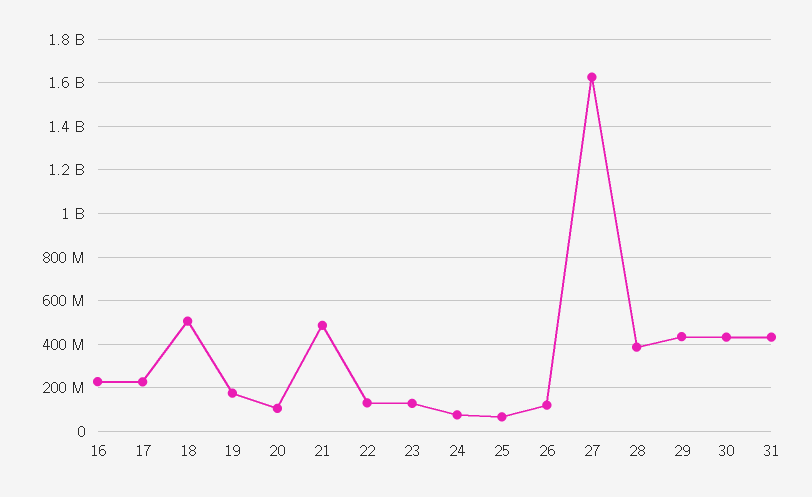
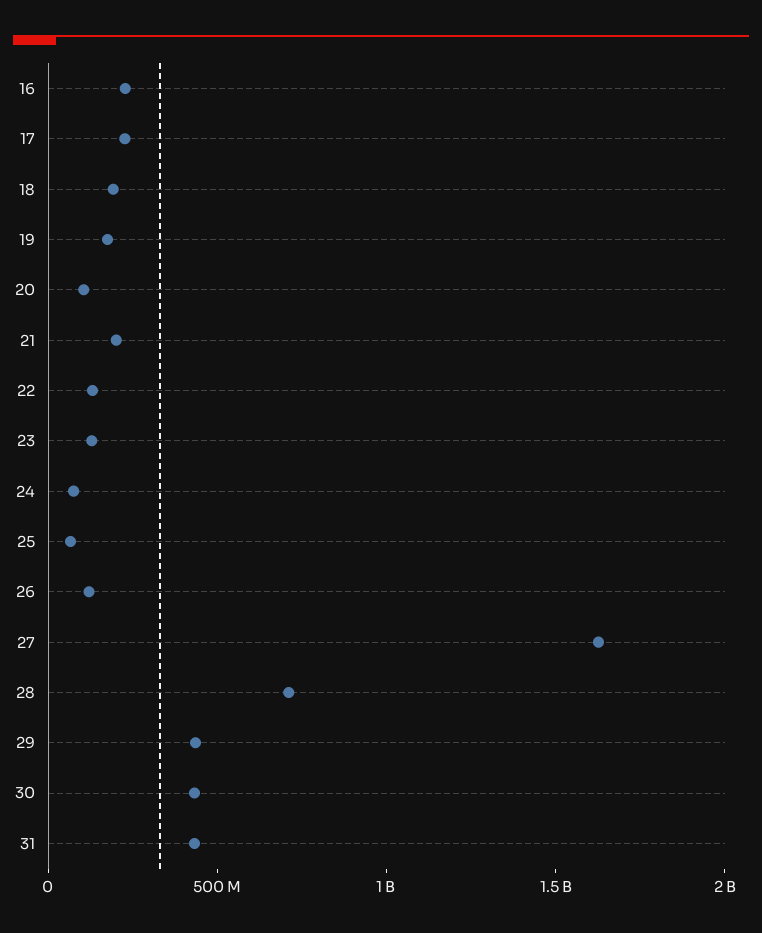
  {
    "16": 250000000,
    "17": 250000000,
-   "18": 500000000,
+   "18": 200000000,
    "19": 200000000,
    "20": 100000000,
-   "21": 500000000,
+   "21": 200000000,
    "22": 150000000,
    "23": 150000000,
    "24": 100000000,
    "25": 50000000,
    "26": 100000000,
    "27": 1650000000,
-   "28": 400000000,
+   "28": 700000000,
    "29": 450000000,
    "30": 450000000,
    "31": 450000000
  }

